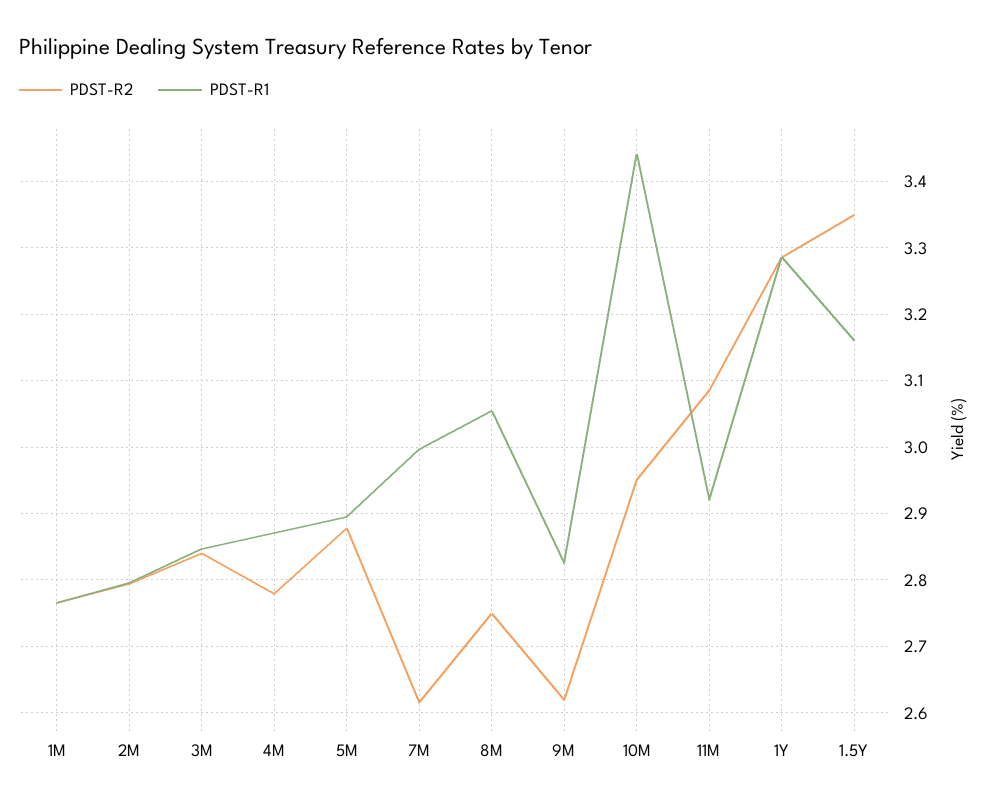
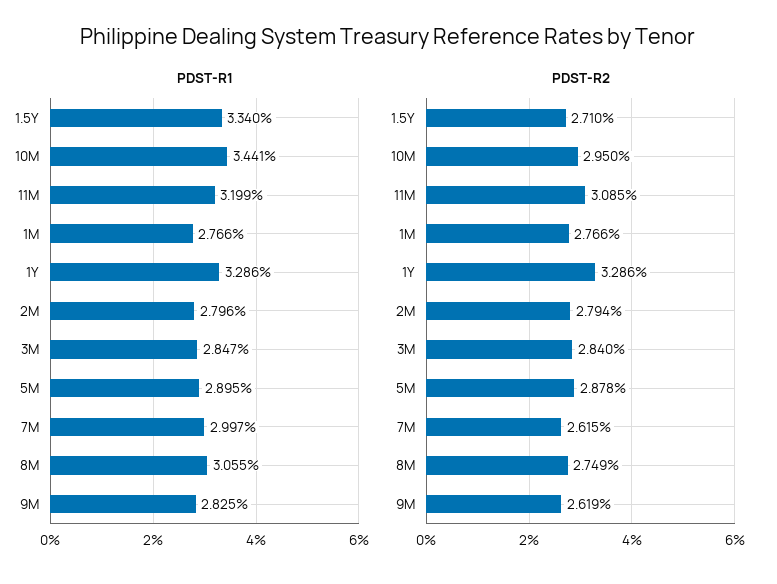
  {
    "PDST-R2": {
      "1M": 2.766,
      "2M": 2.794,
      "3M": 2.84,
-     "4M": 2.78,
      "5M": 2.878,
      "7M": 2.615,
      "8M": 2.749,
      "9M": 2.619,
      "10M": 2.95,
      "11M": 3.085,
      "1Y": 3.286,
-     "1.5Y": 3.35
+     "1.5Y": 2.71
    },
    "PDST-R1": {
      "1M": 2.766,
      "2M": 2.796,
      "3M": 2.847,
-     "4M": 2.87,
      "5M": 2.895,
      "7M": 2.997,
      "8M": 3.055,
      "9M": 2.825,
      "10M": 3.441,
-     "11M": 2.92,
+     "11M": 3.199,
      "1Y": 3.286,
-     "1.5Y": 3.16
+     "1.5Y": 3.34
    }
  }

